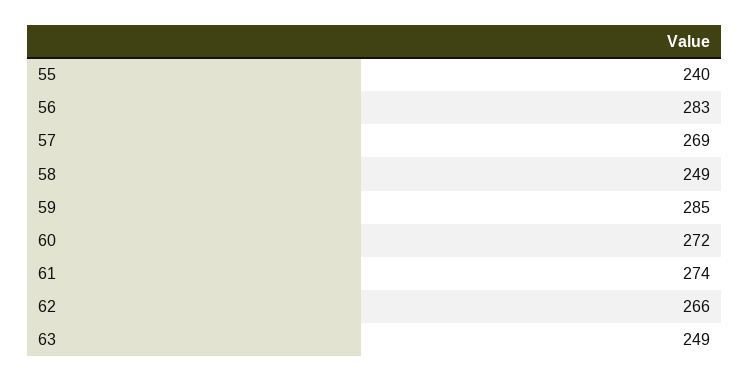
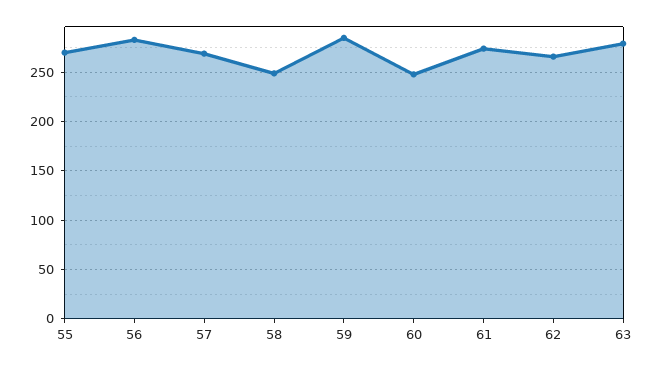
  {
-   "55": 240,
+   "55": 270,
    "56": 283,
    "57": 269,
    "58": 249,
    "59": 285,
-   "60": 272,
+   "60": 250,
    "61": 274,
    "62": 266,
-   "63": 249
+   "63": 280
  }

